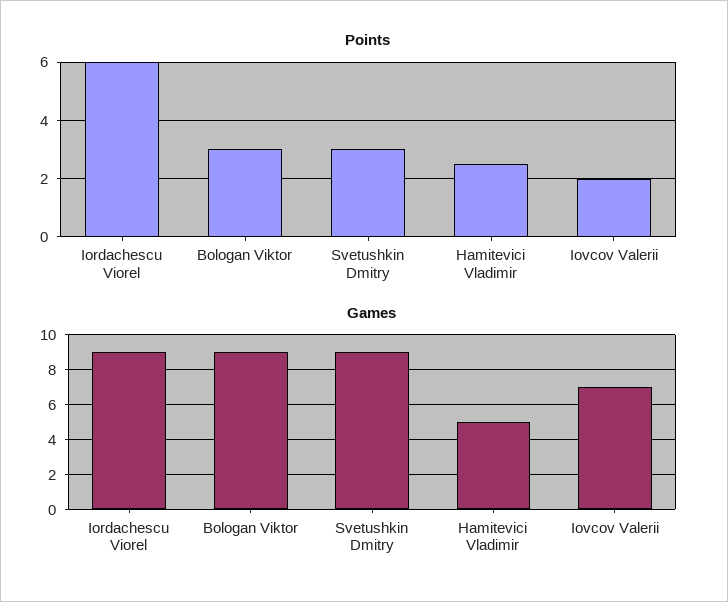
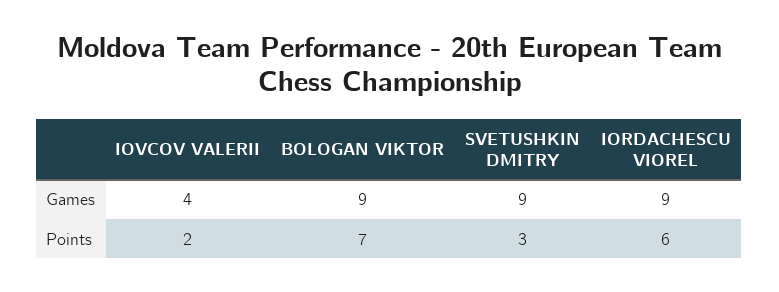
  {
    "Points": {
      "Iordachescu Viorel": 6,
-     "Bologan Viktor": 3,
+     "Bologan Viktor": 7,
      "Svetushkin Dmitry": 3,
-     "Hamitevici Vladimir": 2.5,
      "Iovcov Valerii": 2
    },
    "Games": {
      "Iordachescu Viorel": 9,
      "Bologan Viktor": 9,
      "Svetushkin Dmitry": 9,
-     "Hamitevici Vladimir": 5,
-     "Iovcov Valerii": 7
+     "Iovcov Valerii": 4
    }
  }

